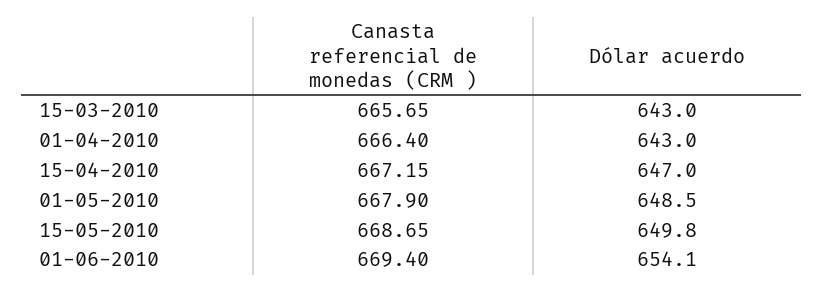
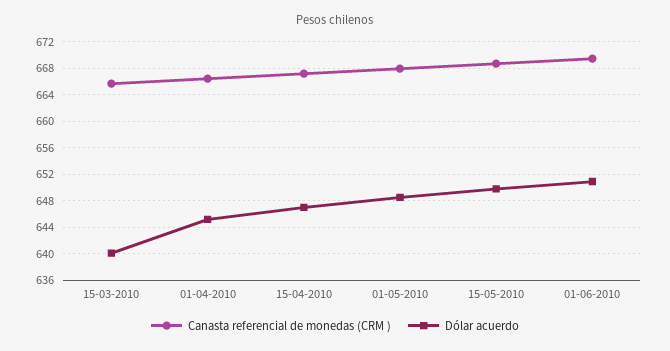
  {
    "Canasta referencial de monedas (CRM )": {
      "15-03-2010": 665.65,
      "01-04-2010": 666.4,
      "15-04-2010": 667.15,
      "01-05-2010": 667.9,
      "15-05-2010": 668.65,
      "01-06-2010": 669.4
    },
    "Dólar acuerdo": {
-     "15-03-2010": 643,
+     "15-03-2010": 640,
-     "01-04-2010": 643,
+     "01-04-2010": 645,
      "15-04-2010": 647,
      "01-05-2010": 648.5,
      "15-05-2010": 649.8,
-     "01-06-2010": 654.1
+     "01-06-2010": 651
    }
  }

